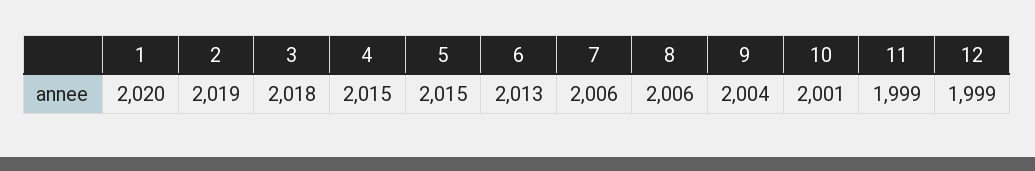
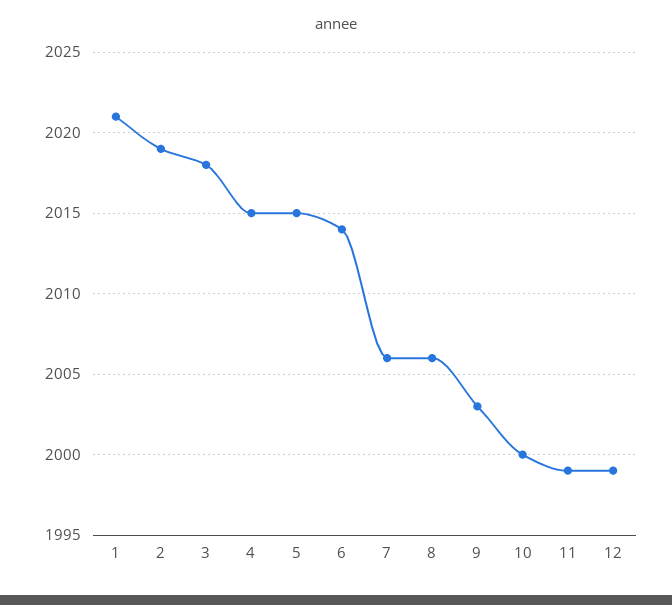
  {
-   "1": 2020,
+   "1": 2021,
    "2": 2019,
    "3": 2018,
    "4": 2015,
    "5": 2015,
-   "6": 2013,
+   "6": 2014,
    "7": 2006,
    "8": 2006,
-   "9": 2004,
+   "9": 2003,
-   "10": 2001,
+   "10": 2000,
    "11": 1999,
    "12": 1999
  }

